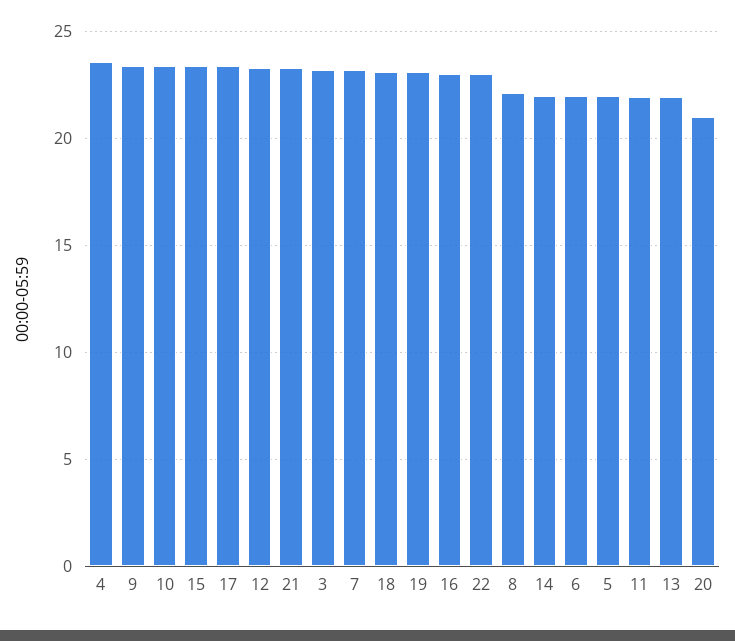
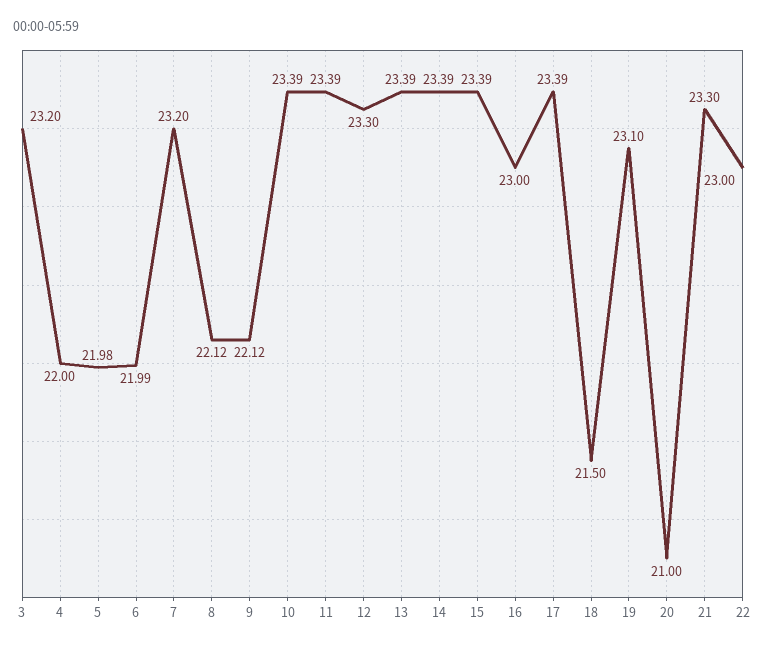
  {
-   "4": 23.5,
+   "4": 22,
-   "9": 23.5,
+   "9": 22.12,
    "10": 23.39,
    "15": 23.39,
    "17": 23.39,
    "12": 23.3,
    "21": 23.3,
    "3": 23.2,
    "7": 23.2,
-   "18": 23,
+   "18": 21.5,
    "19": 23.1,
    "16": 23,
    "22": 23,
    "8": 22.12,
-   "14": 22,
+   "14": 23.39,
    "6": 21.99,
    "5": 21.98,
-   "11": 22,
+   "11": 23.39,
-   "13": 22,
+   "13": 23.39,
    "20": 21
  }

